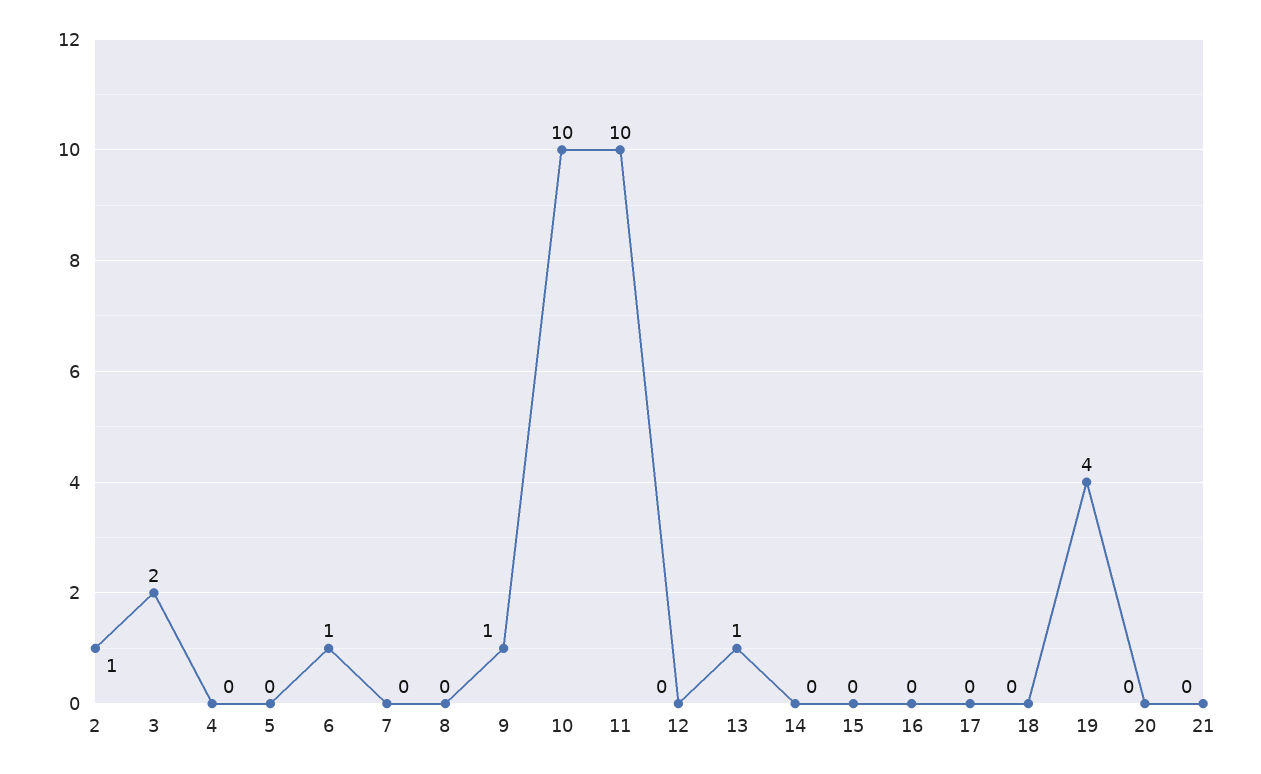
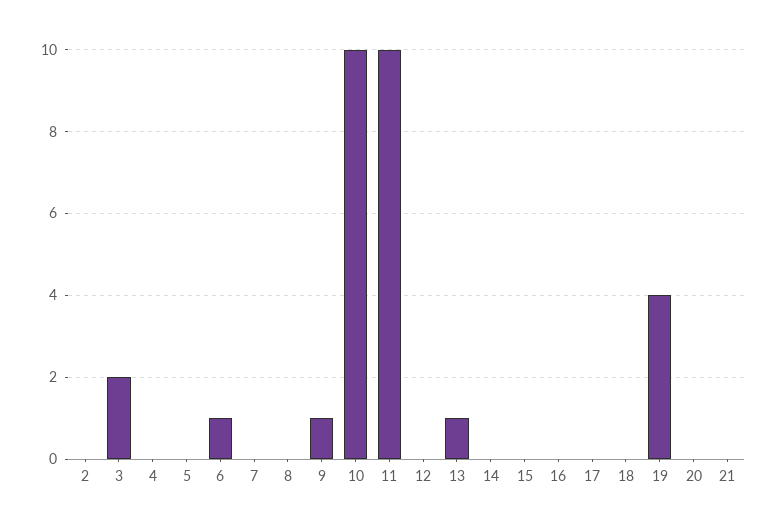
  {
-   "2": 1,
+   "2": 0,
    "3": 2,
    "4": 0,
    "5": 0,
    "6": 1,
    "7": 0,
    "8": 0,
    "9": 1,
    "10": 10,
    "11": 10,
    "12": 0,
    "13": 1,
    "14": 0,
    "15": 0,
    "16": 0,
    "17": 0,
    "18": 0,
    "19": 4,
    "20": 0,
    "21": 0
  }

